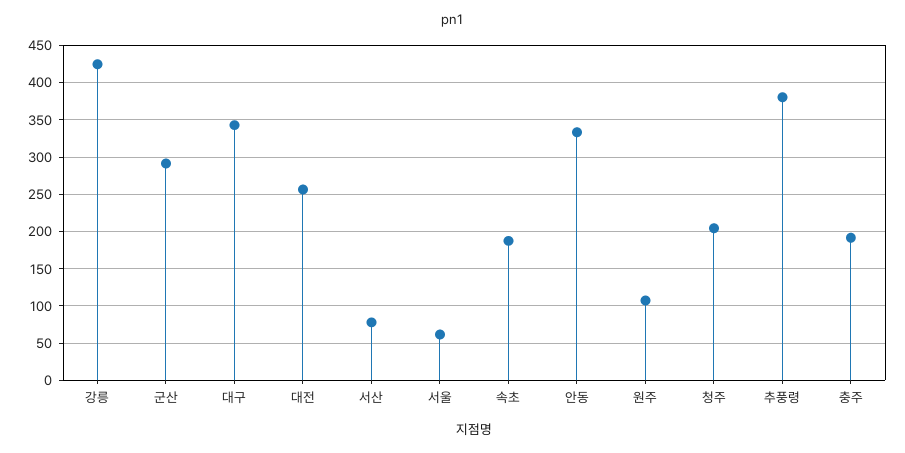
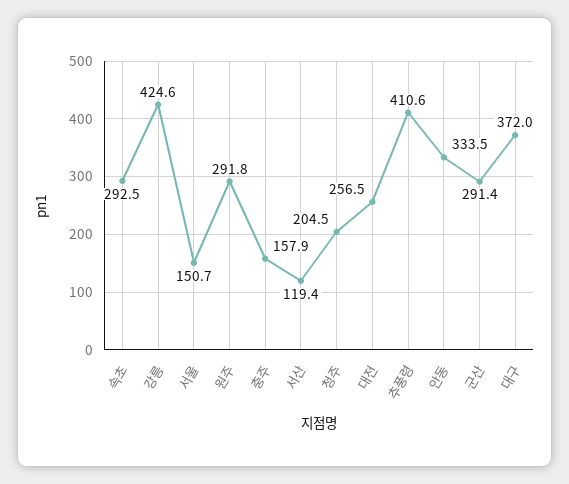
  {
    "강릉": 424.6,
    "군산": 291.4,
-   "대구": 340,
+   "대구": 372,
    "대전": 256.5,
-   "서산": 80,
+   "서산": 119.4,
-   "서울": 60,
+   "서울": 150.7,
-   "속초": 190,
+   "속초": 292.5,
    "안동": 333.5,
-   "원주": 110,
+   "원주": 291.8,
    "청주": 204.5,
-   "추풍령": 380,
+   "추풍령": 410.6,
-   "충주": 190
+   "충주": 157.9
  }

